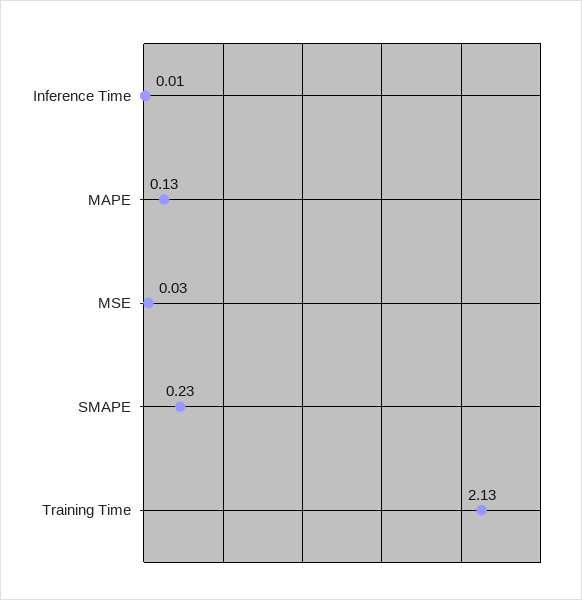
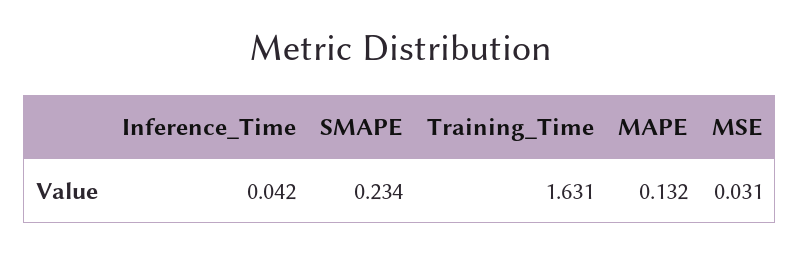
  {
-   "Inference Time": 0.01,
+   "Inference Time": 0.042,
    "MAPE": 0.132,
    "MSE": 0.031,
    "SMAPE": 0.234,
-   "Training Time": 2.13
+   "Training Time": 1.631
  }

